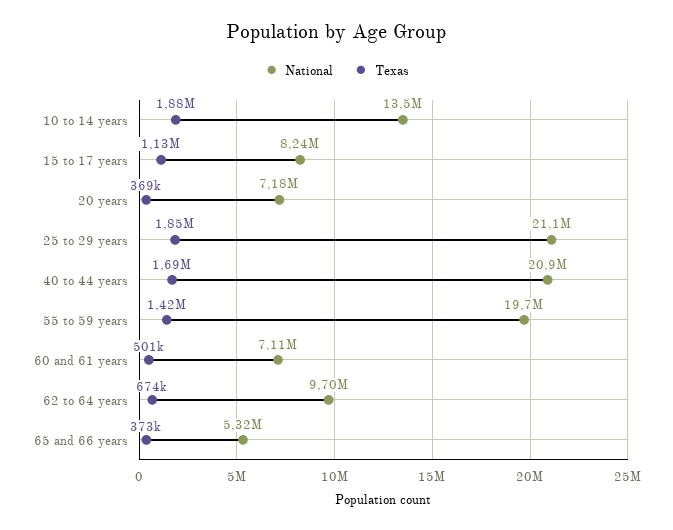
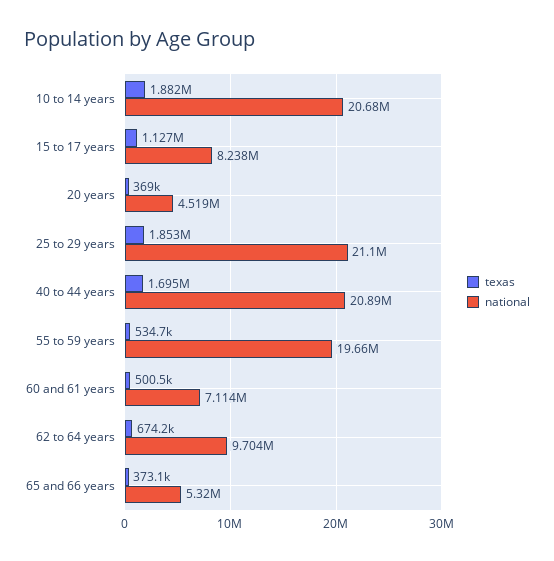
  {
    "National": {
-     "10 to 14 years": 13500000,
+     "10 to 14 years": 20680000,
      "15 to 17 years": 8238000,
-     "20 years": 7180000,
+     "20 years": 4519000,
      "25 to 29 years": 21100000,
      "40 to 44 years": 20890000,
      "55 to 59 years": 19660000,
      "60 and 61 years": 7114000,
      "62 to 64 years": 9704000,
      "65 and 66 years": 5320000
    },
    "Texas": {
      "10 to 14 years": 1882000,
      "15 to 17 years": 1127000,
      "20 years": 369000,
      "25 to 29 years": 1853000,
      "40 to 44 years": 1695000,
-     "55 to 59 years": 1420000,
+     "55 to 59 years": 534700,
      "60 and 61 years": 500500,
      "62 to 64 years": 674200,
      "65 and 66 years": 373100
    }
  }

